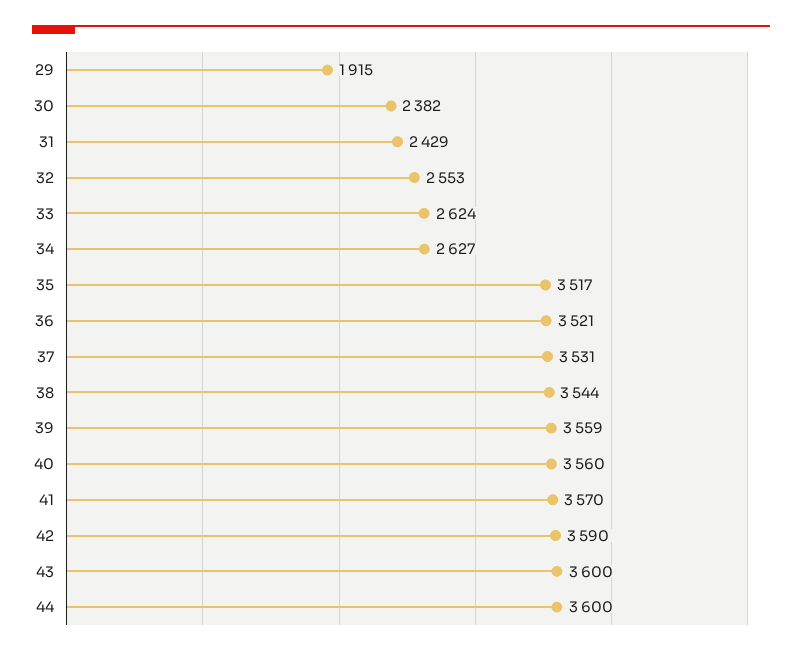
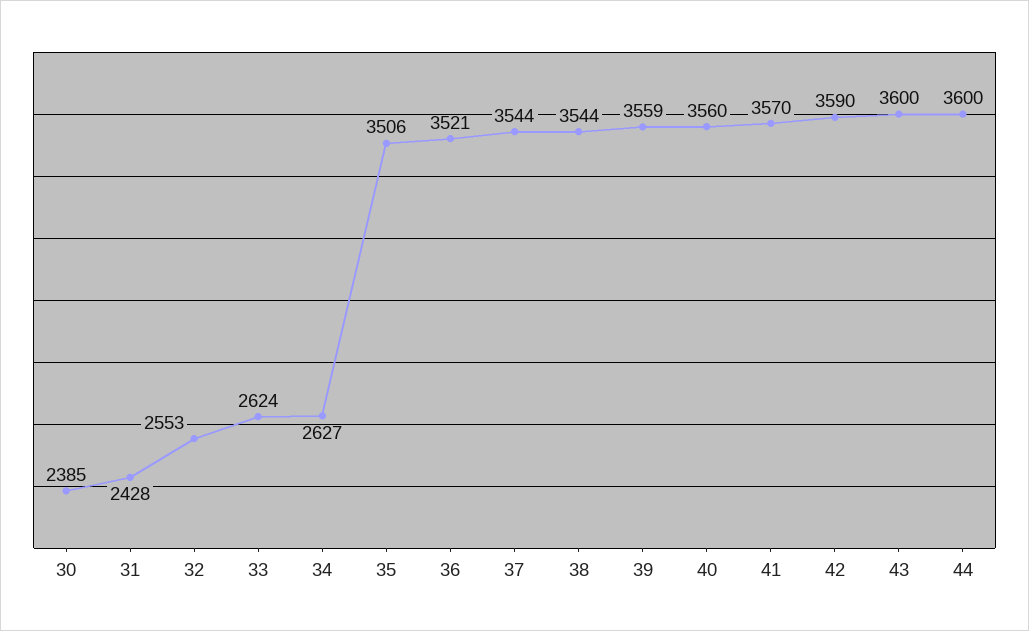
  {
-   "29": 1915,
-   "30": 2382,
+   "30": 2385,
-   "31": 2429,
+   "31": 2428,
    "32": 2553,
    "33": 2624,
    "34": 2627,
-   "35": 3517,
+   "35": 3506,
    "36": 3521,
-   "37": 3531,
+   "37": 3544,
    "38": 3544,
    "39": 3559,
    "40": 3560,
    "41": 3570,
    "42": 3590,
    "43": 3600,
    "44": 3600
  }

